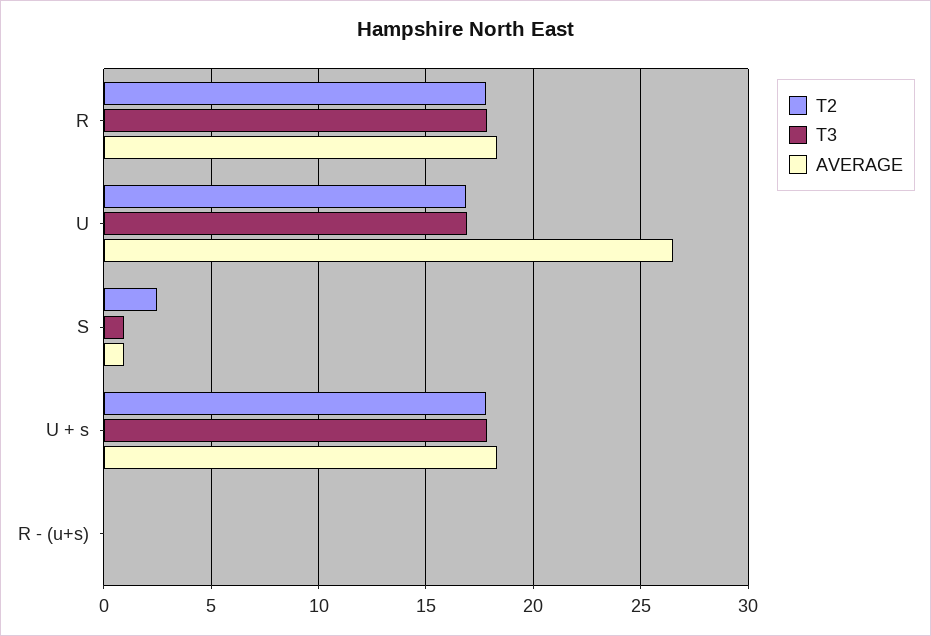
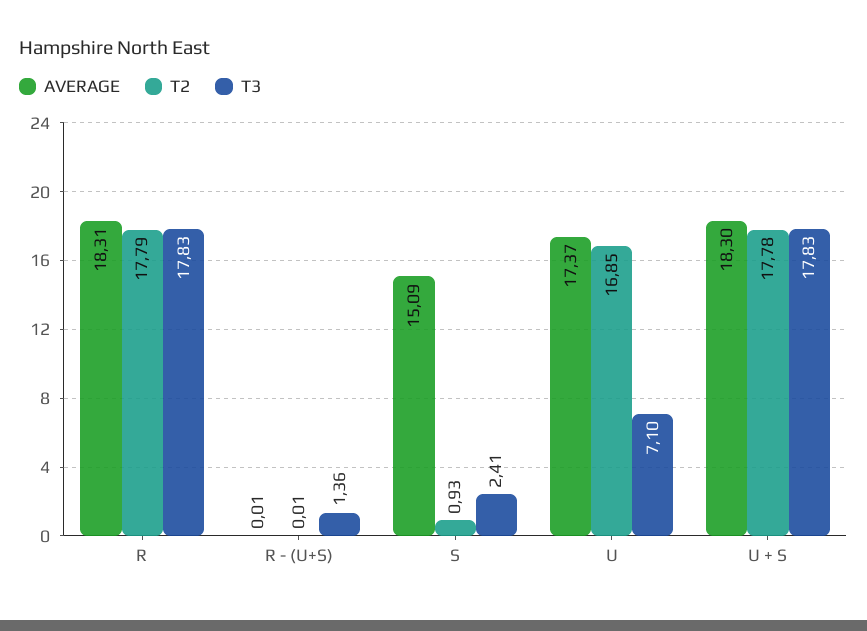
  {
    "T2": {
      "R": 17.79,
      "U": 16.85,
-     "S": 2.5,
+     "S": 0.93,
      "U + s": 17.78,
      "R - (u+s)": 0.01
    },
    "T3": {
      "R": 17.83,
-     "U": 17,
+     "U": 7.1,
-     "S": 1,
+     "S": 2.41,
      "U + s": 17.83,
-     "R - (u+s)": 0
+     "R - (u+s)": 1.36
    },
    "AVERAGE": {
      "R": 18.31,
-     "U": 26.5,
+     "U": 17.37,
-     "S": 1,
+     "S": 15.09,
      "U + s": 18.3,
      "R - (u+s)": 0.01
    }
  }

